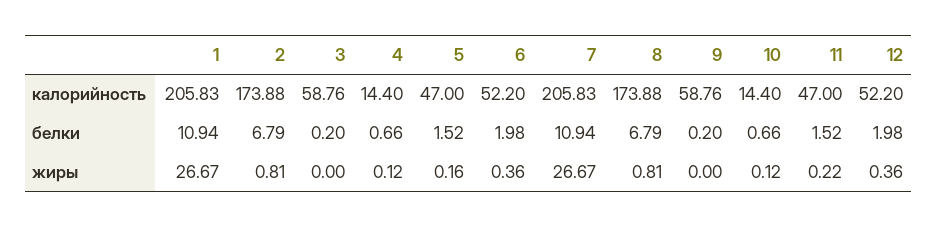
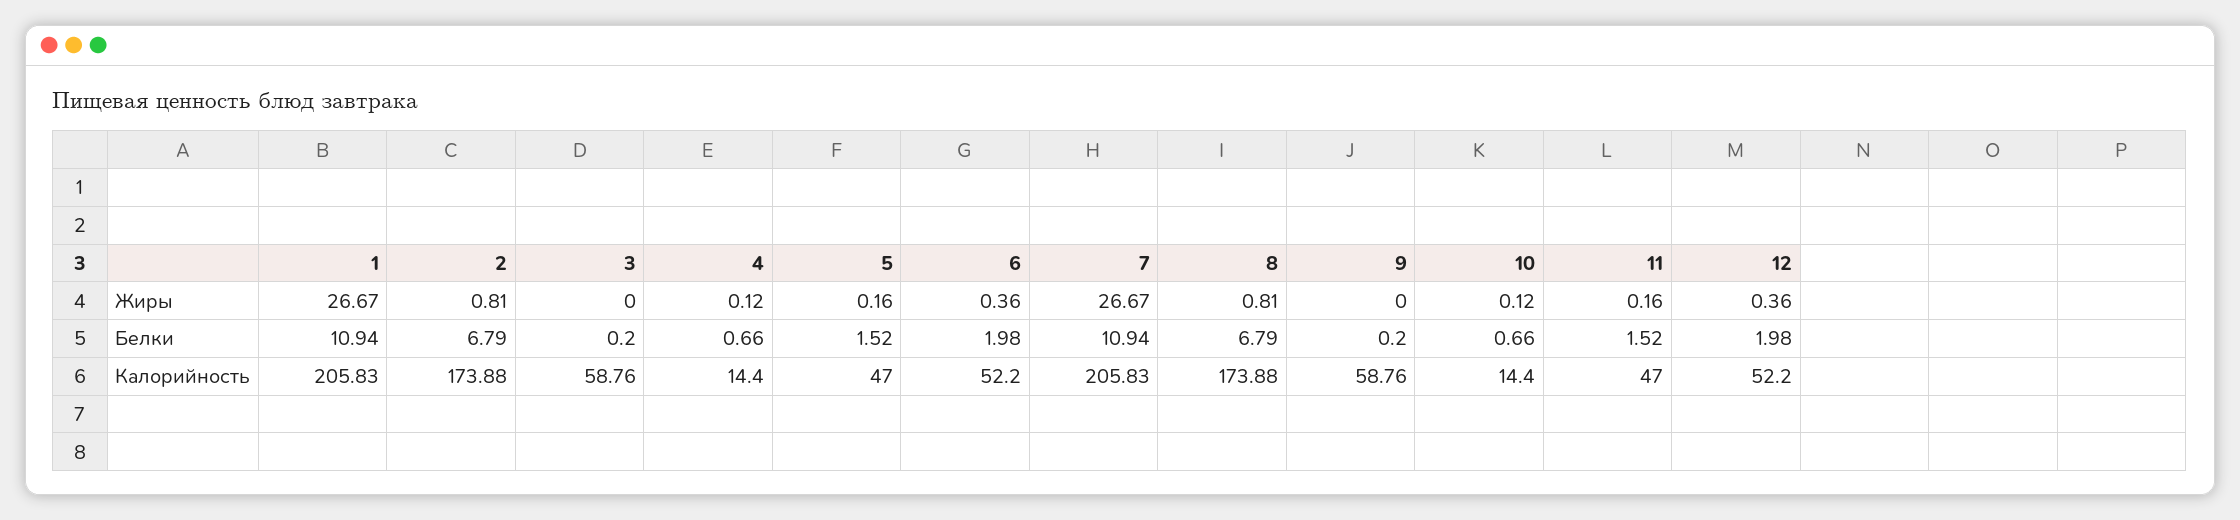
  {
    "1": {
      "калорийность": 205.83,
      "белки": 10.94,
      "жиры": 26.67
    },
    "2": {
      "калорийность": 173.88,
      "белки": 6.79,
      "жиры": 0.81
    },
    "3": {
      "калорийность": 58.76,
      "белки": 0.2,
      "жиры": 0
    },
    "4": {
      "калорийность": 14.4,
      "белки": 0.66,
      "жиры": 0.12
    },
    "5": {
      "калорийность": 47,
      "белки": 1.52,
      "жиры": 0.16
    },
    "6": {
      "калорийность": 52.2,
      "белки": 1.98,
      "жиры": 0.36
    },
    "7": {
      "калорийность": 205.83,
      "белки": 10.94,
      "жиры": 26.67
    },
    "8": {
      "калорийность": 173.88,
      "белки": 6.79,
      "жиры": 0.81
    },
    "9": {
      "калорийность": 58.76,
      "белки": 0.2,
      "жиры": 0
    },
    "10": {
      "калорийность": 14.4,
      "белки": 0.66,
      "жиры": 0.12
    },
    "11": {
      "калорийность": 47,
      "белки": 1.52,
-     "жиры": 0.22
+     "жиры": 0.16
    },
    "12": {
      "калорийность": 52.2,
      "белки": 1.98,
      "жиры": 0.36
    }
  }

